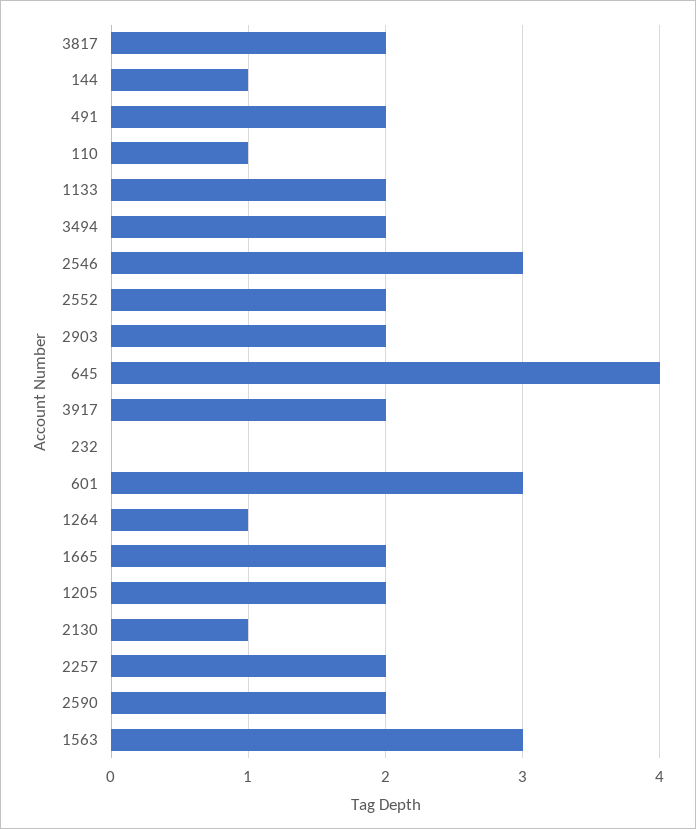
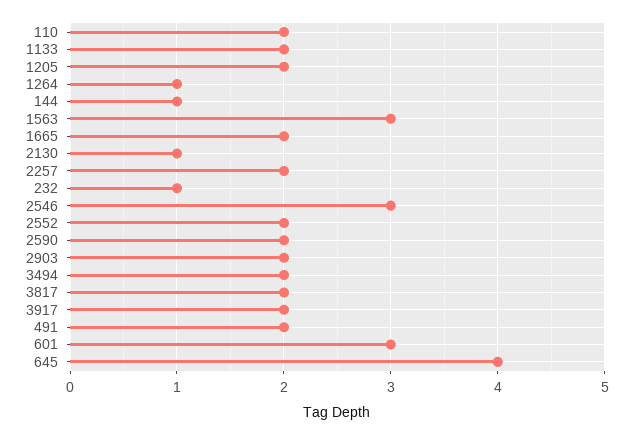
  {
    "3817": 2,
    "144": 1,
    "491": 2,
-   "110": 1,
+   "110": 2,
    "1133": 2,
    "3494": 2,
    "2546": 3,
    "2552": 2,
    "2903": 2,
    "645": 4,
    "3917": 2,
-   "232": 0,
+   "232": 1,
    "601": 3,
    "1264": 1,
    "1665": 2,
    "1205": 2,
    "2130": 1,
    "2257": 2,
    "2590": 2,
    "1563": 3
  }

